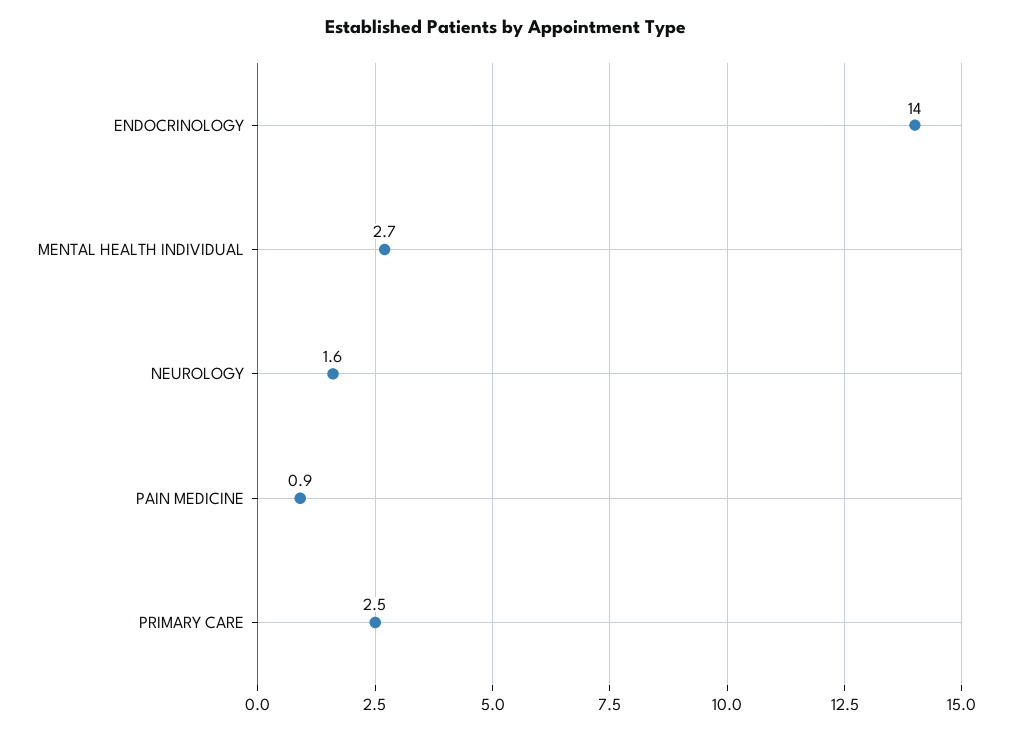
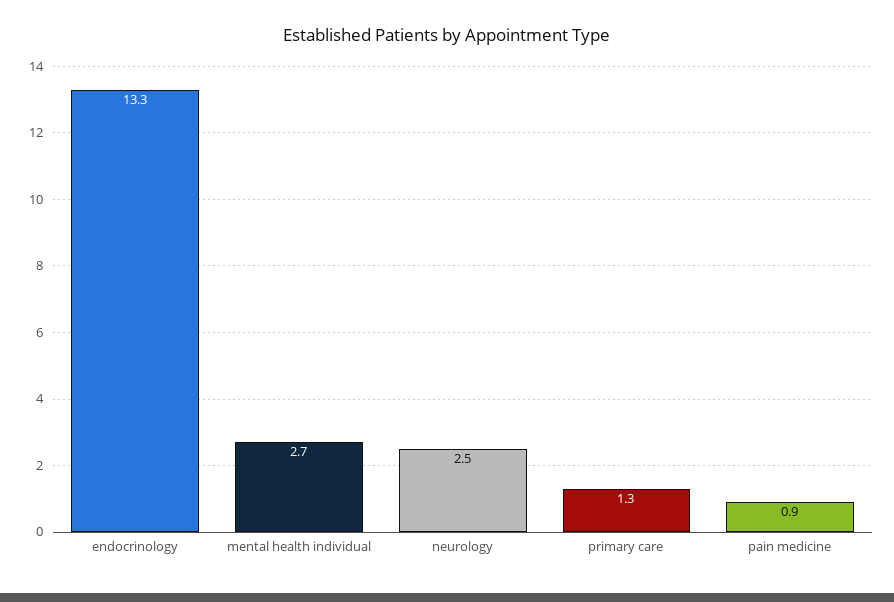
  {
-   "ENDOCRINOLOGY": 14,
+   "ENDOCRINOLOGY": 13.3,
    "MENTAL HEALTH INDIVIDUAL": 2.7,
-   "NEUROLOGY": 1.6,
+   "NEUROLOGY": 2.5,
    "PAIN MEDICINE": 0.9,
-   "PRIMARY CARE": 2.5
+   "PRIMARY CARE": 1.3
  }

